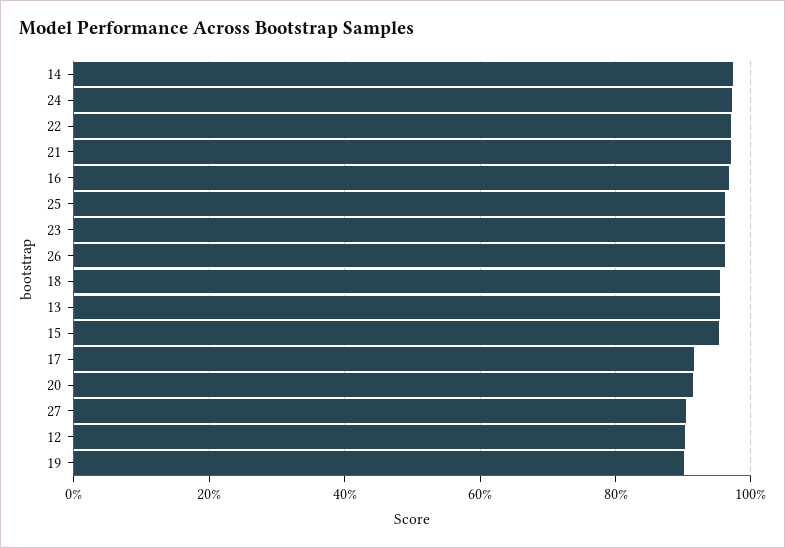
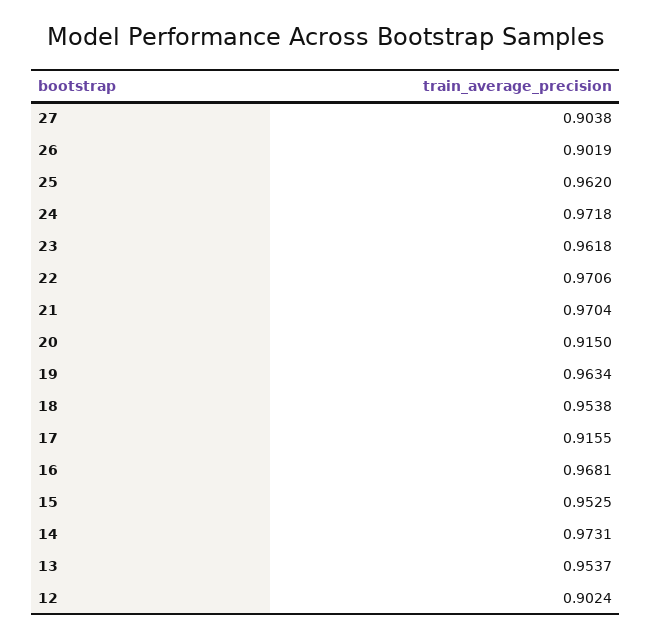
  {
    "14": 0.9731,
    "24": 0.9718,
    "22": 0.9706,
    "21": 0.9704,
    "16": 0.9681,
    "25": 0.962,
    "23": 0.9618,
-   "26": 0.96,
+   "26": 0.9019,
    "18": 0.9538,
    "13": 0.9537,
    "15": 0.9525,
    "17": 0.9155,
    "20": 0.915,
    "27": 0.9038,
    "12": 0.9024,
-   "19": 0.9
+   "19": 0.9634
  }

